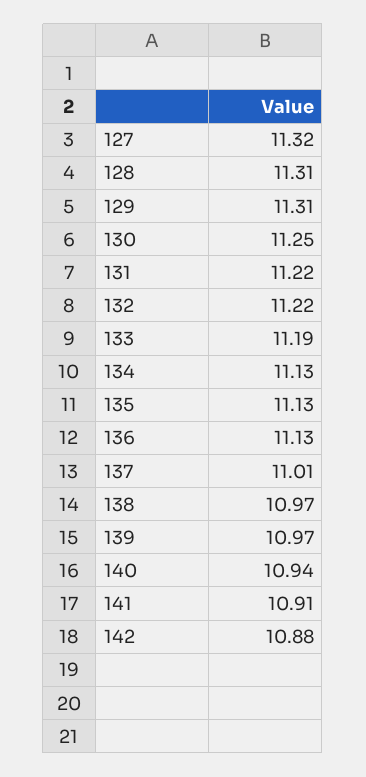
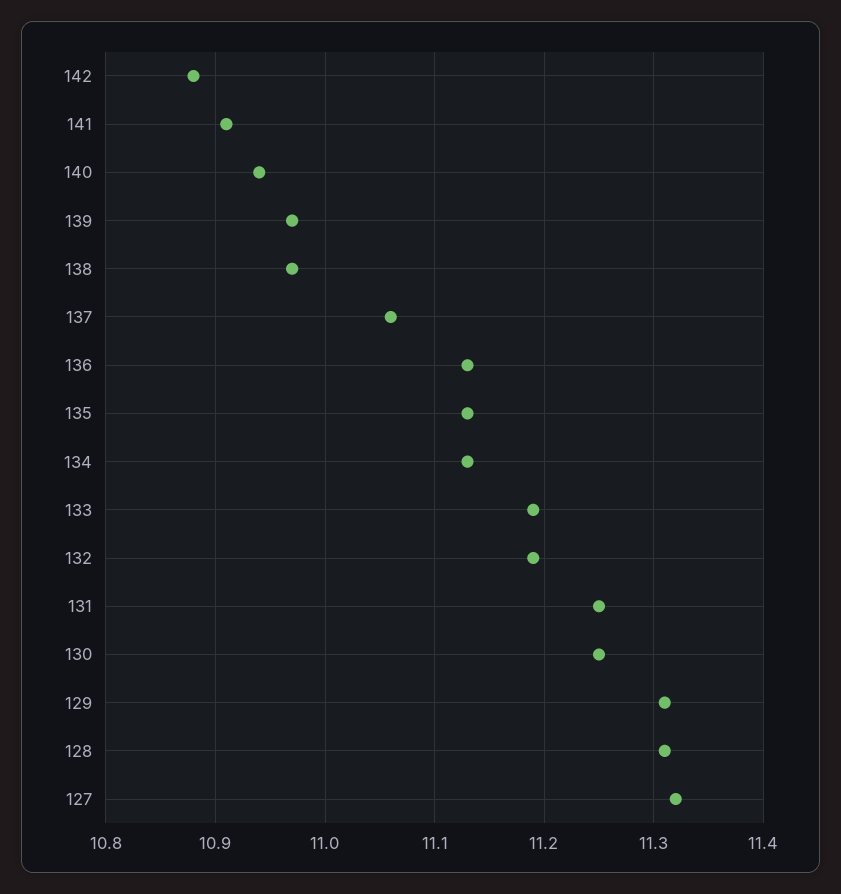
  {
    "127": 11.32,
    "128": 11.31,
    "129": 11.31,
    "130": 11.25,
-   "131": 11.22,
+   "131": 11.25,
-   "132": 11.22,
+   "132": 11.19,
    "133": 11.19,
    "134": 11.13,
    "135": 11.13,
    "136": 11.13,
-   "137": 11.01,
+   "137": 11.06,
    "138": 10.97,
    "139": 10.97,
    "140": 10.94,
    "141": 10.91,
    "142": 10.88
  }

